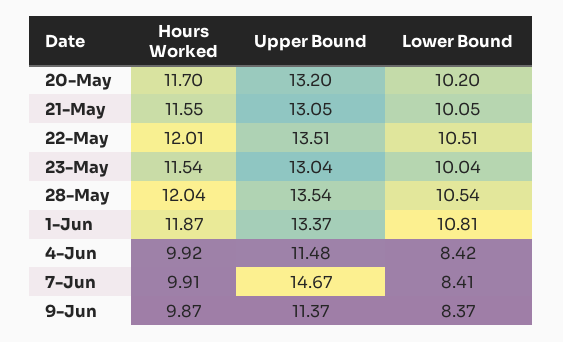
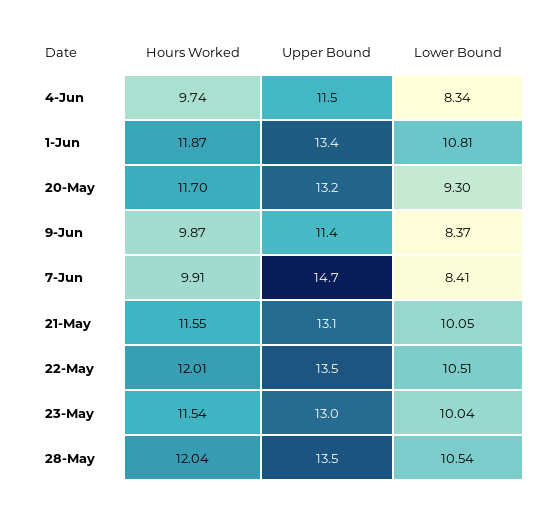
  {
    "Hours Worked": {
      "20-May": 11.7,
      "21-May": 11.55,
      "22-May": 12.01,
      "23-May": 11.54,
      "28-May": 12.04,
      "1-Jun": 11.87,
-     "4-Jun": 9.92,
+     "4-Jun": 9.74,
      "7-Jun": 9.91,
      "9-Jun": 9.87
    },
    "Upper Bound": {
      "20-May": 13.2,
      "21-May": 13.05,
      "22-May": 13.51,
      "23-May": 13.04,
      "28-May": 13.54,
      "1-Jun": 13.37,
      "4-Jun": 11.48,
      "7-Jun": 14.67,
      "9-Jun": 11.37
    },
    "Lower Bound": {
-     "20-May": 10.2,
+     "20-May": 9.3,
      "21-May": 10.05,
      "22-May": 10.51,
      "23-May": 10.04,
      "28-May": 10.54,
      "1-Jun": 10.81,
-     "4-Jun": 8.42,
+     "4-Jun": 8.34,
      "7-Jun": 8.41,
      "9-Jun": 8.37
    }
  }

